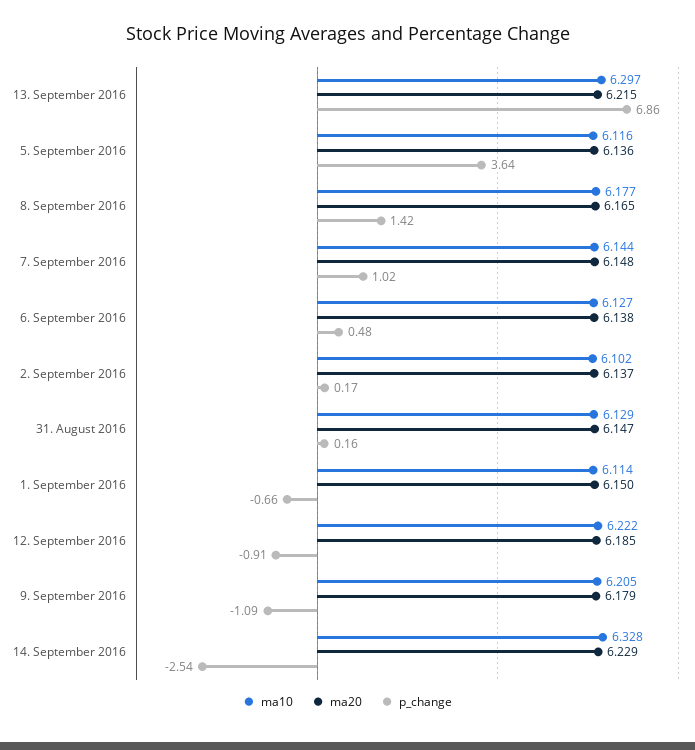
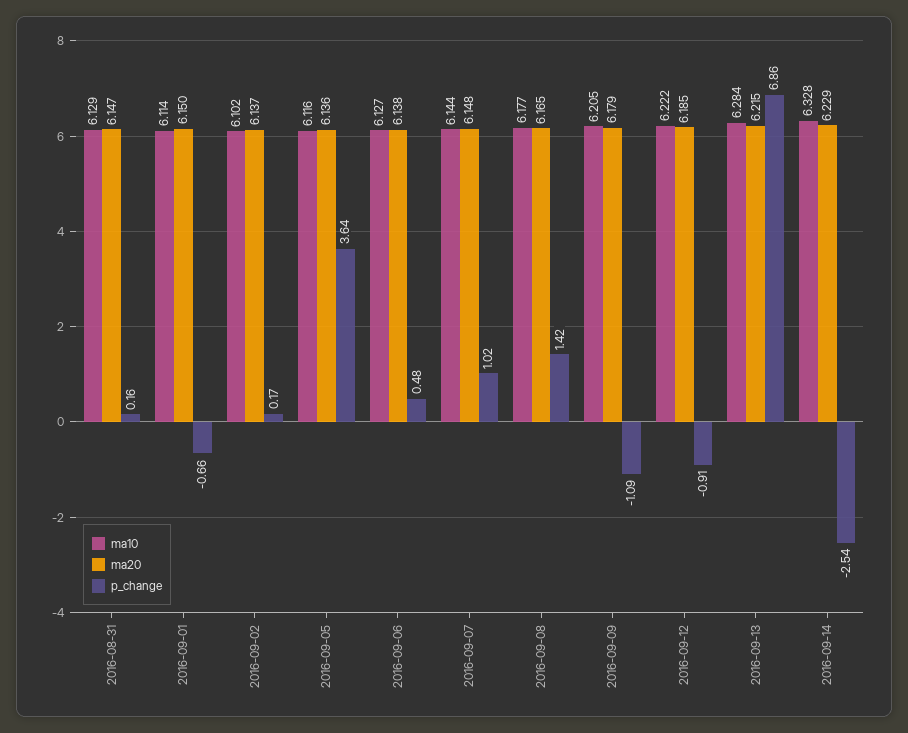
  {
    "ma10": {
-     "13. September 2016": 6.297,
+     "13. September 2016": 6.284,
      "5. September 2016": 6.116,
      "8. September 2016": 6.177,
      "7. September 2016": 6.144,
      "6. September 2016": 6.127,
      "2. September 2016": 6.102,
      "31. August 2016": 6.129,
      "1. September 2016": 6.114,
      "12. September 2016": 6.222,
      "9. September 2016": 6.205,
      "14. September 2016": 6.328
    },
    "ma20": {
      "13. September 2016": 6.215,
      "5. September 2016": 6.136,
      "8. September 2016": 6.165,
      "7. September 2016": 6.148,
      "6. September 2016": 6.138,
      "2. September 2016": 6.137,
      "31. August 2016": 6.147,
      "1. September 2016": 6.15,
      "12. September 2016": 6.185,
      "9. September 2016": 6.179,
      "14. September 2016": 6.229
    },
    "p_change": {
      "13. September 2016": 6.86,
      "5. September 2016": 3.64,
      "8. September 2016": 1.42,
      "7. September 2016": 1.02,
      "6. September 2016": 0.48,
      "2. September 2016": 0.17,
      "31. August 2016": 0.16,
      "1. September 2016": -0.66,
      "12. September 2016": -0.91,
      "9. September 2016": -1.09,
      "14. September 2016": -2.54
    }
  }

